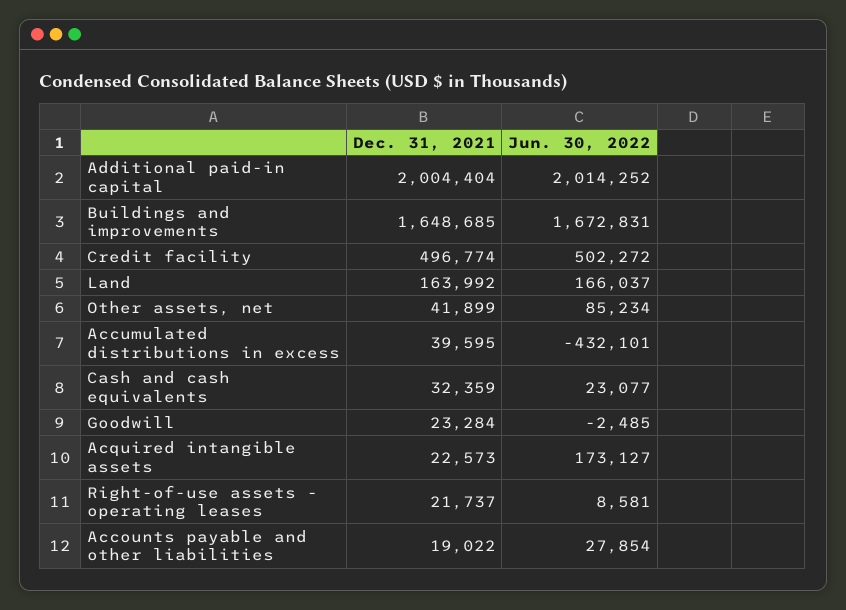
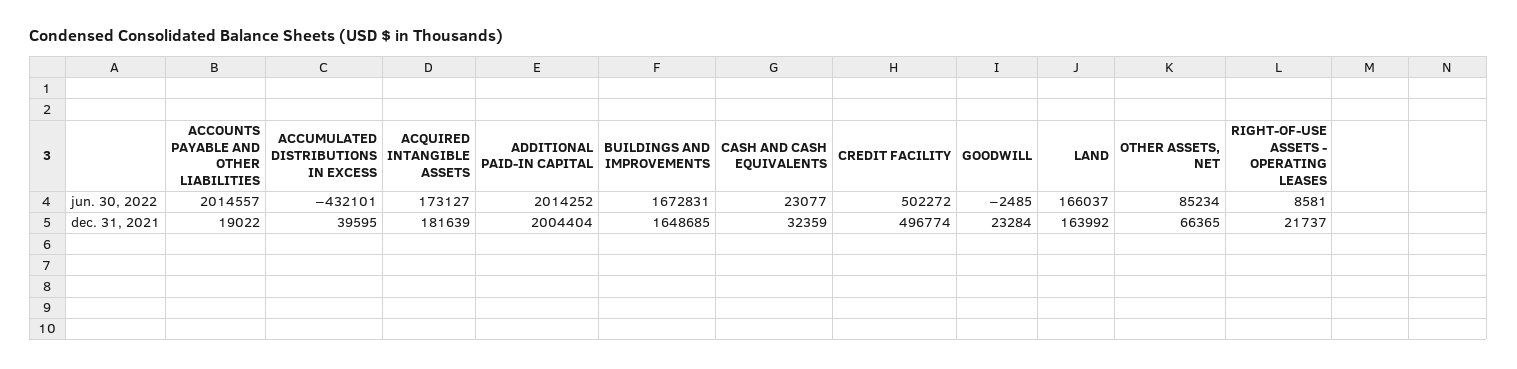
  {
    "Dec. 31, 2021": {
      "Additional paid-in capital": 2004404,
      "Buildings and improvements": 1648685,
      "Credit facility": 496774,
      "Land": 163992,
-     "Other assets, net": 41899,
+     "Other assets, net": 66365,
      "Accumulated distributions in excess": 39595,
      "Cash and cash equivalents": 32359,
      "Goodwill": 23284,
-     "Acquired intangible assets": 22573,
+     "Acquired intangible assets": 181639,
      "Right-of-use assets - operating leases": 21737,
      "Accounts payable and other liabilities": 19022
    },
    "Jun. 30, 2022": {
      "Additional paid-in capital": 2014252,
      "Buildings and improvements": 1672831,
      "Credit facility": 502272,
      "Land": 166037,
      "Other assets, net": 85234,
      "Accumulated distributions in excess": -432101,
      "Cash and cash equivalents": 23077,
      "Goodwill": -2485,
      "Acquired intangible assets": 173127,
      "Right-of-use assets - operating leases": 8581,
-     "Accounts payable and other liabilities": 27854
+     "Accounts payable and other liabilities": 2014557
    }
  }

